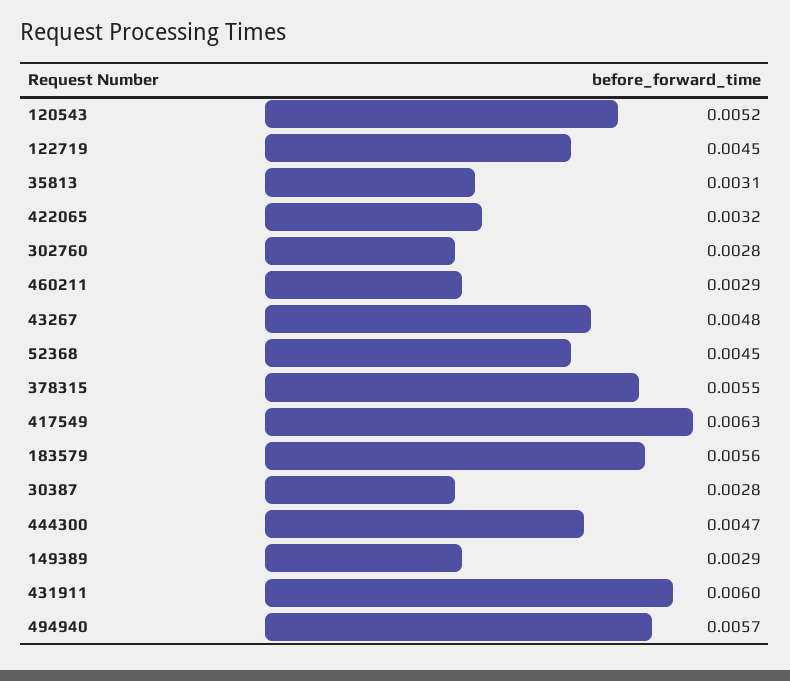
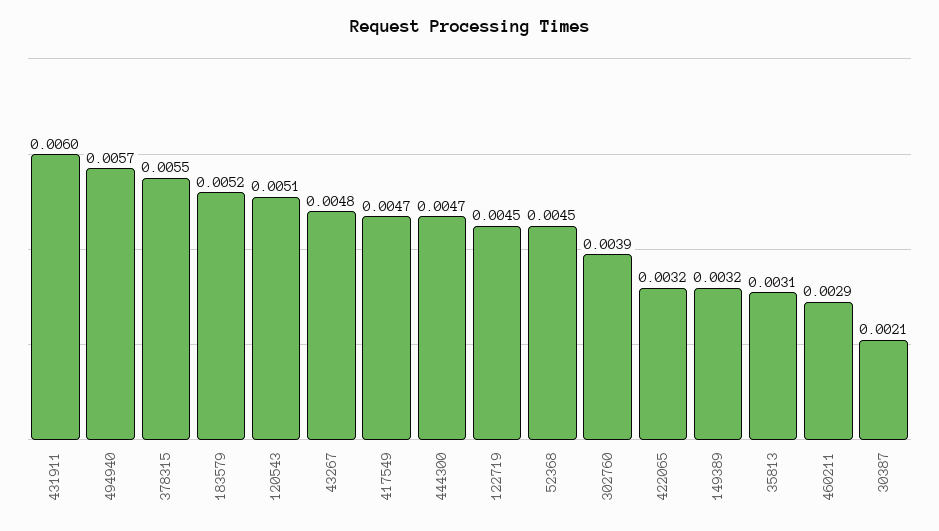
  {
-   "120543": 0.0052,
+   "120543": 0.0051,
    "122719": 0.0045,
    "35813": 0.0031,
    "422065": 0.0032,
-   "302760": 0.0028,
+   "302760": 0.0039,
    "460211": 0.0029,
    "43267": 0.0048,
    "52368": 0.0045,
    "378315": 0.0055,
-   "417549": 0.0063,
+   "417549": 0.0047,
-   "183579": 0.0056,
+   "183579": 0.0052,
-   "30387": 0.0028,
+   "30387": 0.0021,
    "444300": 0.0047,
-   "149389": 0.0029,
+   "149389": 0.0032,
    "431911": 0.006,
    "494940": 0.0057
  }

